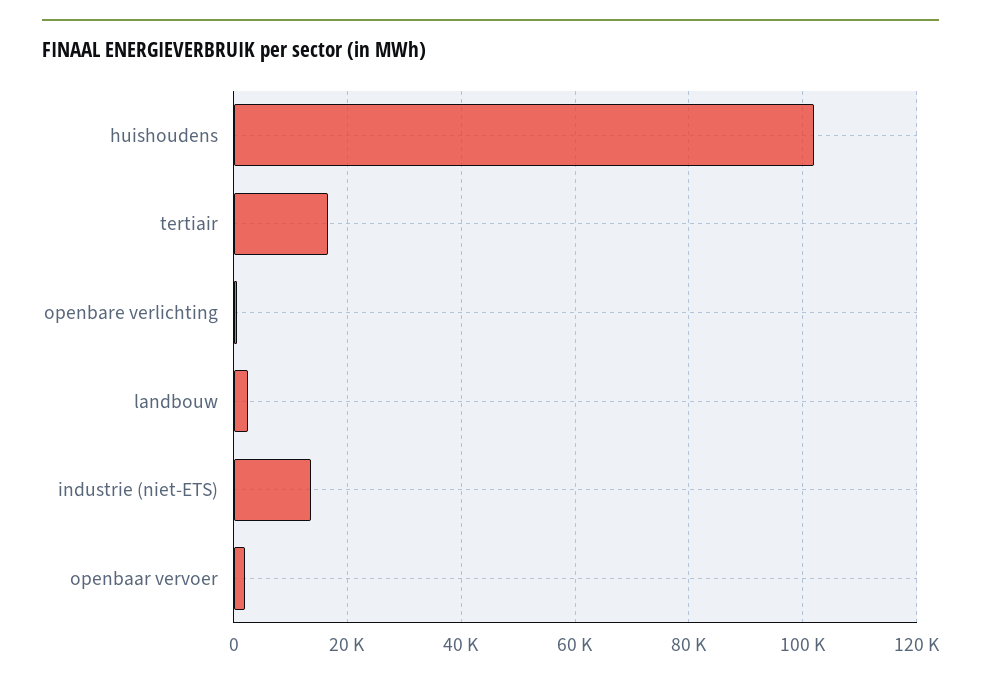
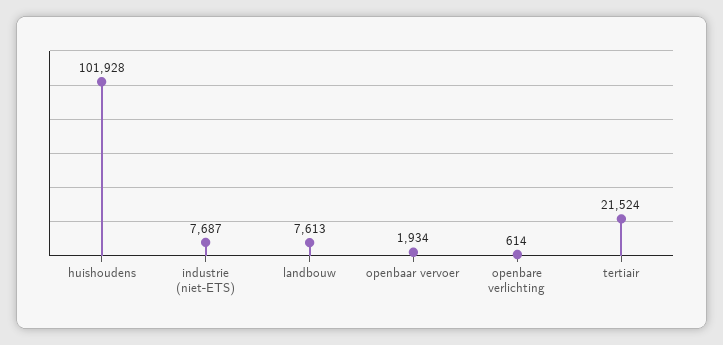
  {
    "huishoudens": 101928,
-   "tertiair": 16000,
+   "tertiair": 21524,
    "openbare verlichting": 614,
-   "landbouw": 2000,
+   "landbouw": 7613,
-   "industrie (niet-ETS)": 14000,
+   "industrie (niet-ETS)": 7687,
    "openbaar vervoer": 1934
  }

